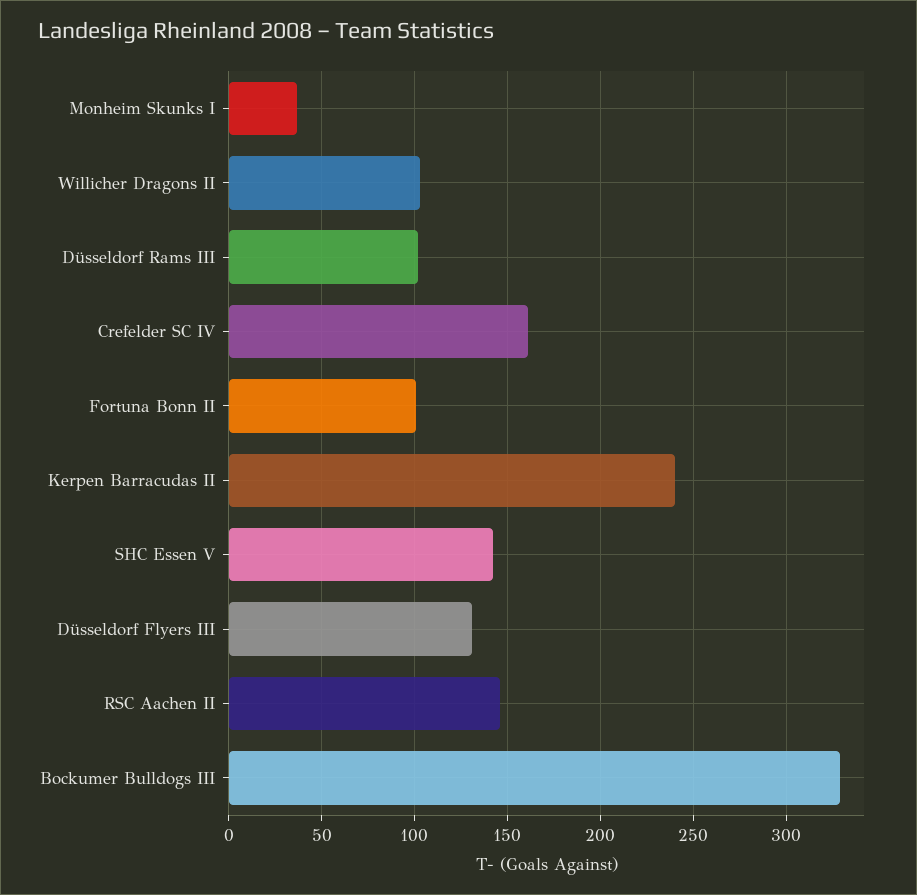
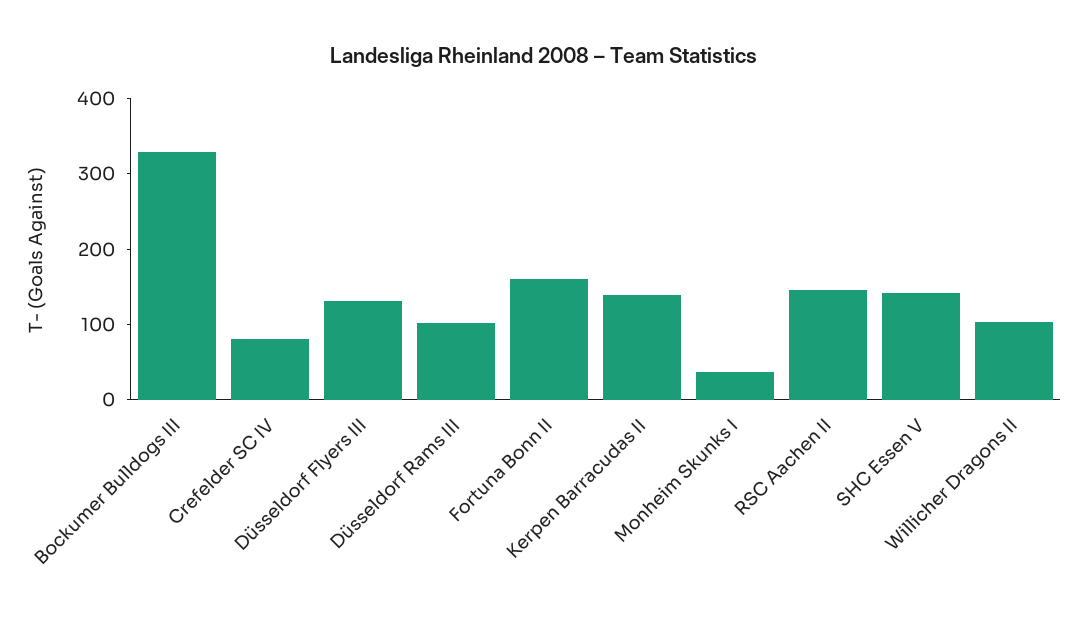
  {
    "Monheim Skunks I": 35,
    "Willicher Dragons II": 105,
    "Düsseldorf Rams III": 100,
-   "Crefelder SC IV": 160,
+   "Crefelder SC IV": 80,
-   "Fortuna Bonn II": 100,
+   "Fortuna Bonn II": 160,
-   "Kerpen Barracudas II": 240,
+   "Kerpen Barracudas II": 140,
    "SHC Essen V": 140,
    "Düsseldorf Flyers III": 130,
    "RSC Aachen II": 145,
    "Bockumer Bulldogs III": 330
  }

